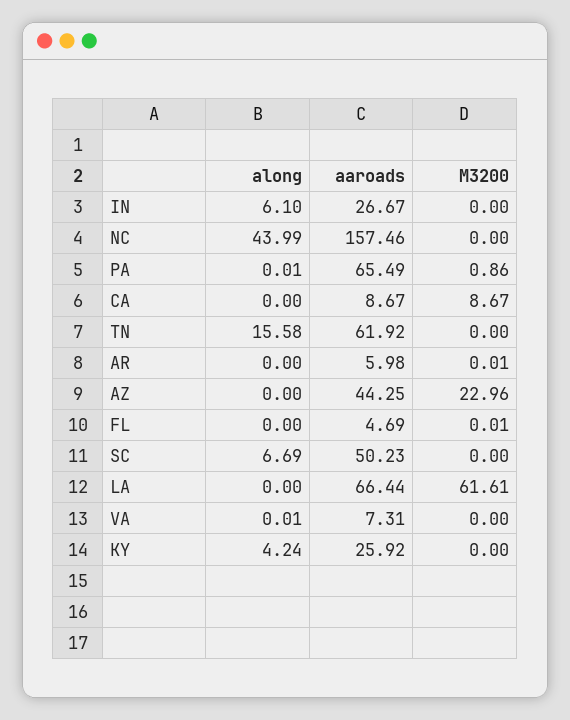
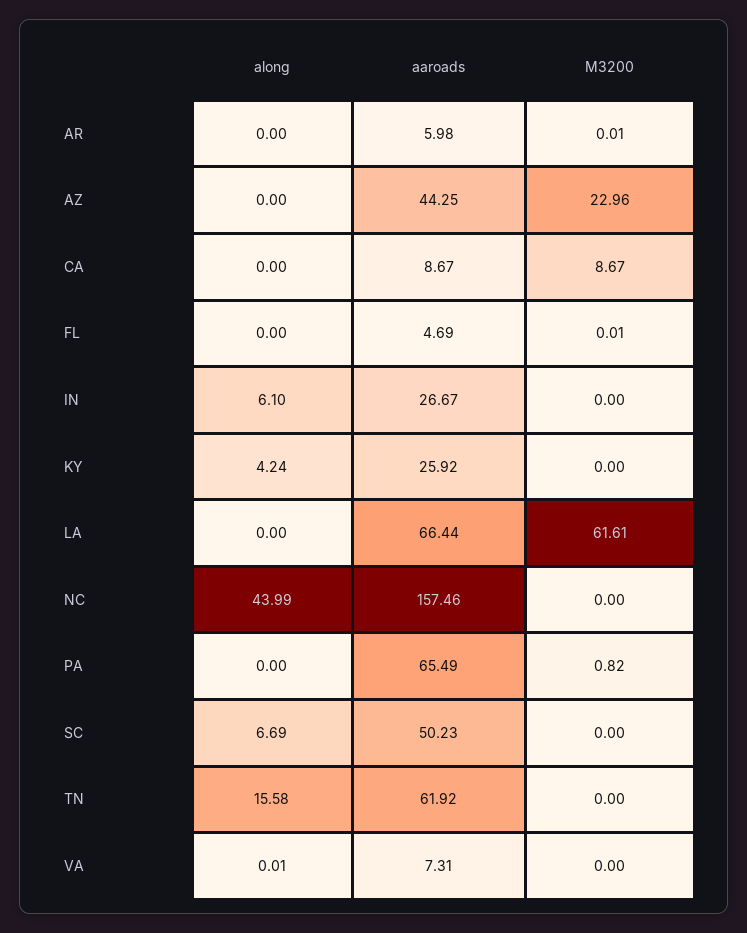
  {
    "along": {
      "IN": 6.1,
      "NC": 43.99,
-     "PA": 0.01,
+     "PA": 0,
      "CA": 0,
      "TN": 15.58,
      "AR": 0,
      "AZ": 0,
      "FL": 0,
      "SC": 6.69,
      "LA": 0,
      "VA": 0.01,
      "KY": 4.24
    },
    "aaroads": {
      "IN": 26.67,
      "NC": 157.46,
      "PA": 65.49,
      "CA": 8.67,
      "TN": 61.92,
      "AR": 5.98,
      "AZ": 44.25,
      "FL": 4.69,
      "SC": 50.23,
      "LA": 66.44,
      "VA": 7.31,
      "KY": 25.92
    },
    "M3200": {
      "IN": 0,
      "NC": 0,
-     "PA": 0.86,
+     "PA": 0.82,
      "CA": 8.67,
      "TN": 0,
      "AR": 0.01,
      "AZ": 22.96,
      "FL": 0.01,
      "SC": 0,
      "LA": 61.61,
      "VA": 0,
      "KY": 0
    }
  }

